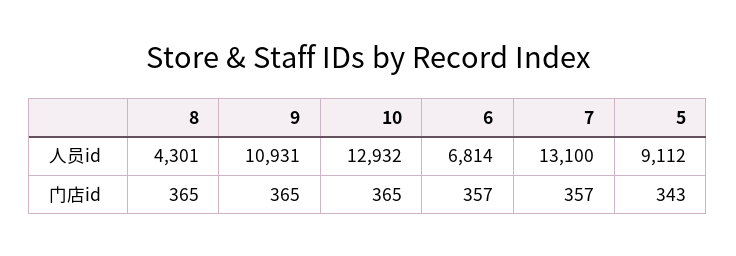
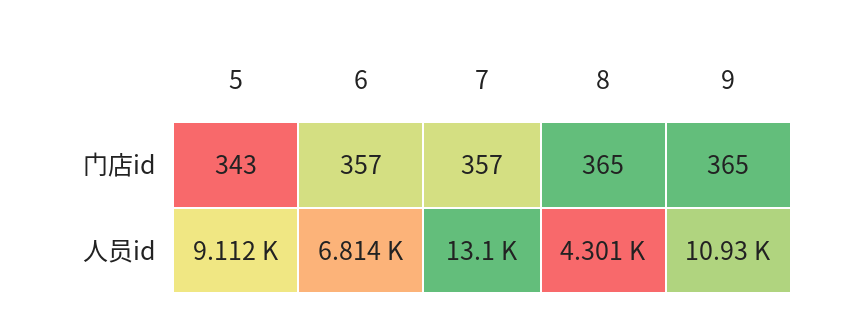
  {
    "8": {
      "人员id": 4301,
      "门店id": 365
    },
    "9": {
      "人员id": 10931,
      "门店id": 365
    },
-   "10": {
-     "人员id": 12932,
-     "门店id": 365
-   },
    "6": {
      "人员id": 6814,
      "门店id": 357
    },
    "7": {
      "人员id": 13100,
      "门店id": 357
    },
    "5": {
      "人员id": 9112,
      "门店id": 343
    }
  }

